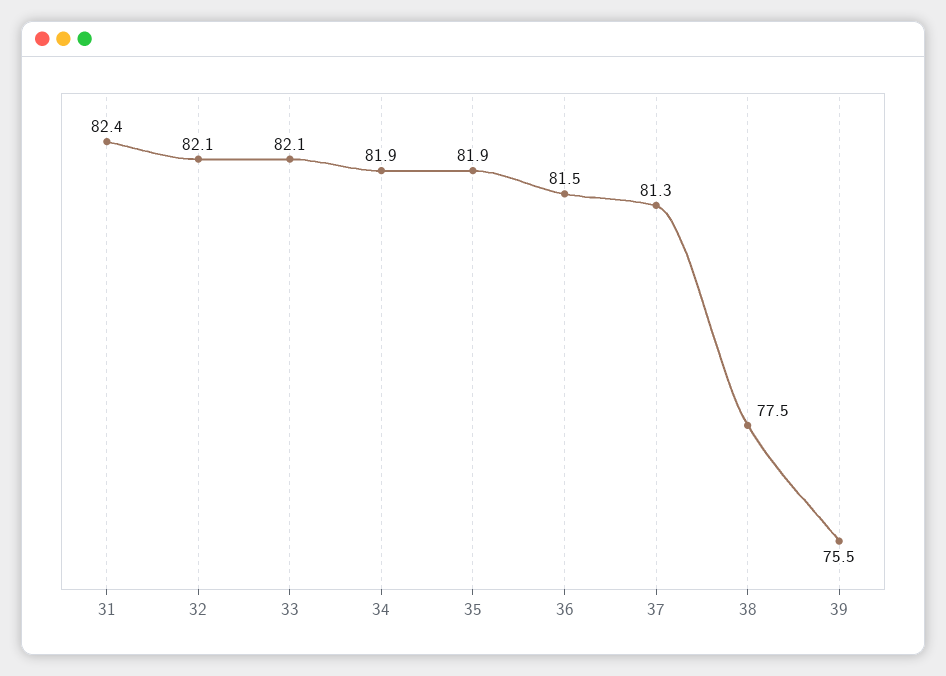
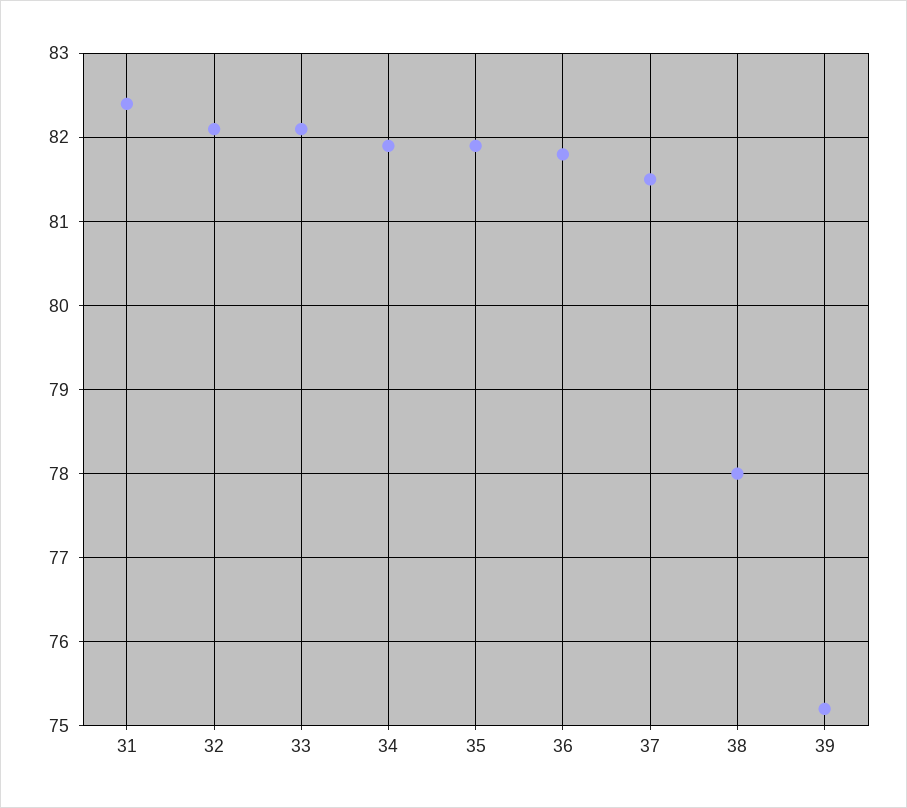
  {
    "31": 82.4,
    "32": 82.1,
    "33": 82.1,
    "34": 81.9,
    "35": 81.9,
-   "36": 81.5,
+   "36": 81.8,
-   "37": 81.3,
+   "37": 81.5,
-   "38": 77.5,
+   "38": 78,
-   "39": 75.5
+   "39": 75.2
  }

